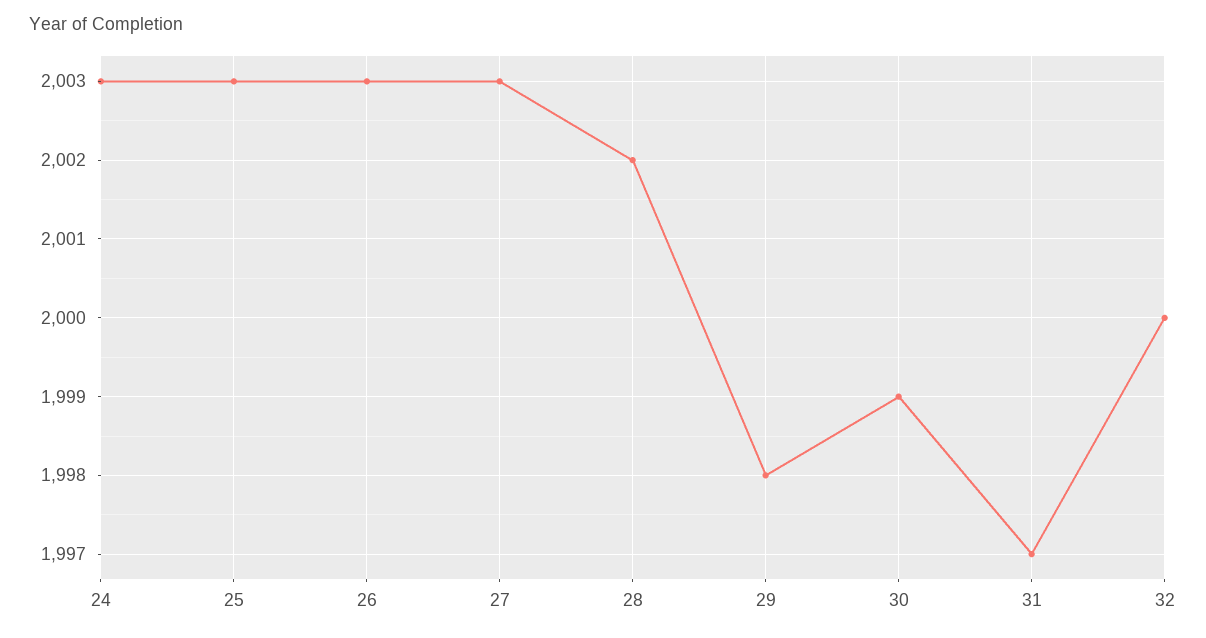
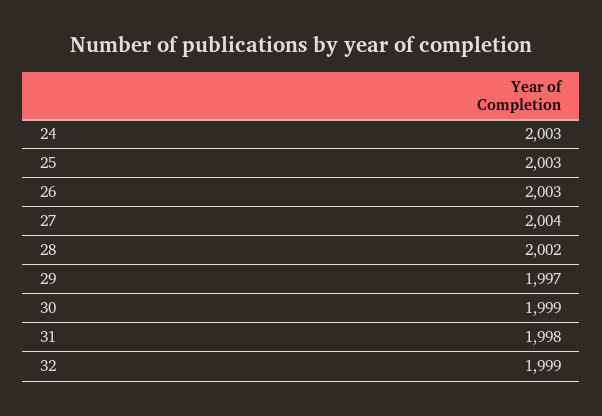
  {
    "24": 2003,
    "25": 2003,
    "26": 2003,
-   "27": 2003,
+   "27": 2004,
    "28": 2002,
-   "29": 1998,
+   "29": 1997,
    "30": 1999,
-   "31": 1997,
+   "31": 1998,
-   "32": 2000
+   "32": 1999
  }

